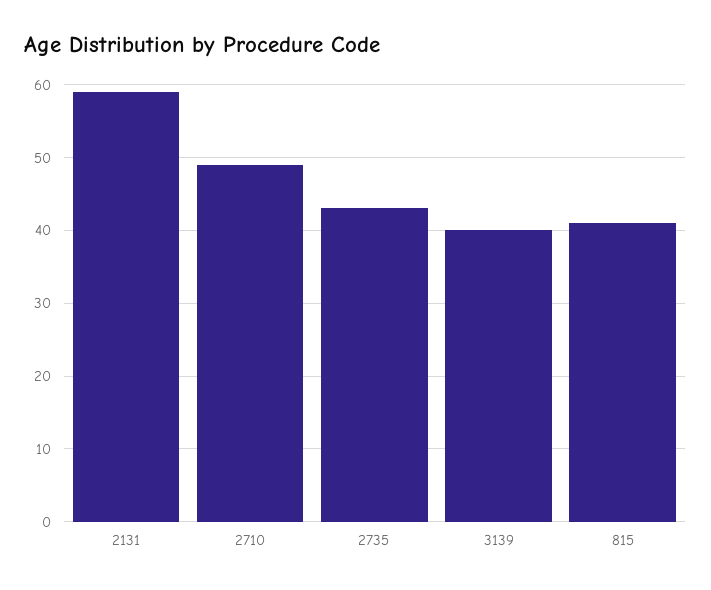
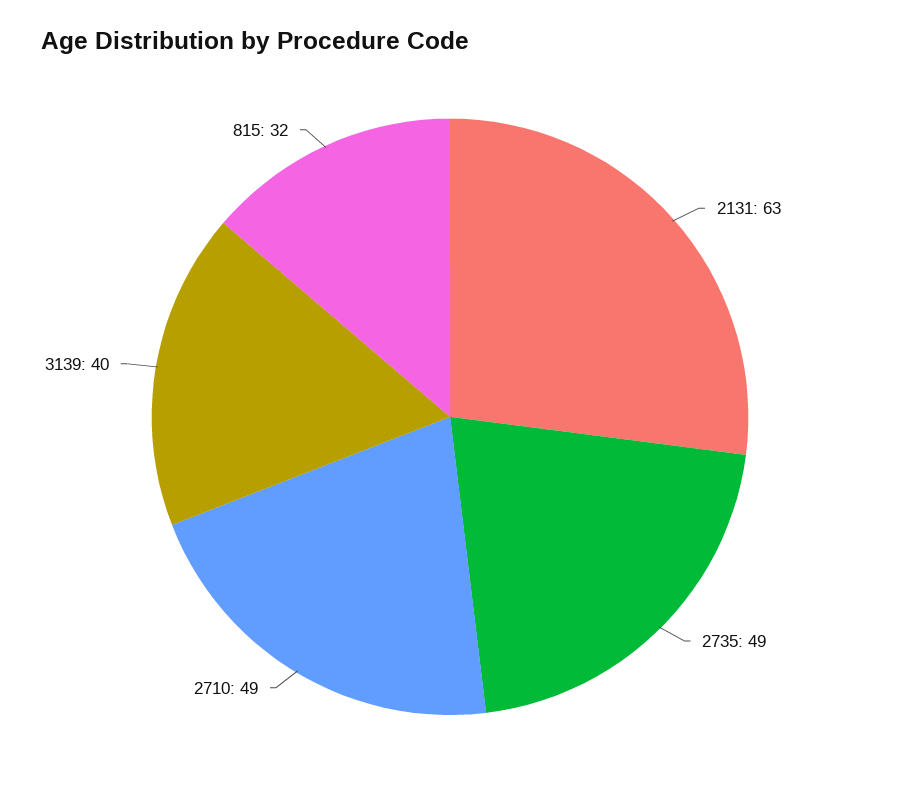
  {
-   "2131": 59,
+   "2131": 63,
    "2710": 49,
-   "2735": 43,
+   "2735": 49,
    "3139": 40,
-   "815": 41
+   "815": 32
  }

